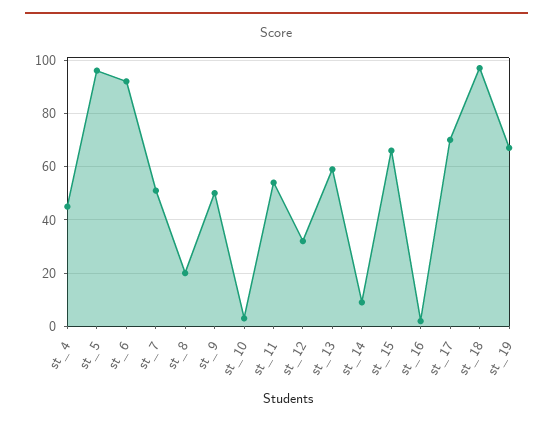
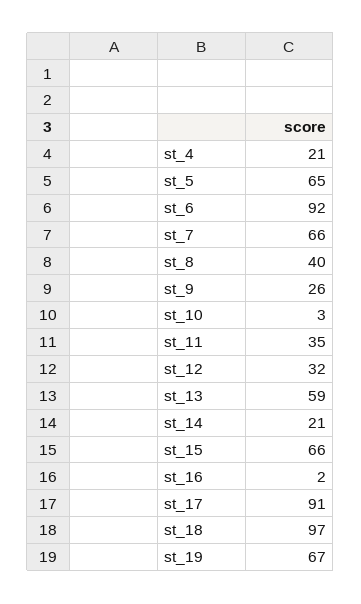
  {
-   "st_4": 45,
+   "st_4": 21,
-   "st_5": 95,
+   "st_5": 65,
    "st_6": 92,
-   "st_7": 50,
+   "st_7": 66,
-   "st_8": 20,
+   "st_8": 40,
-   "st_9": 50,
+   "st_9": 26,
    "st_10": 3,
-   "st_11": 55,
+   "st_11": 35,
    "st_12": 32,
    "st_13": 59,
-   "st_14": 10,
+   "st_14": 21,
    "st_15": 66,
    "st_16": 2,
-   "st_17": 70,
+   "st_17": 91,
    "st_18": 97,
    "st_19": 67
  }

